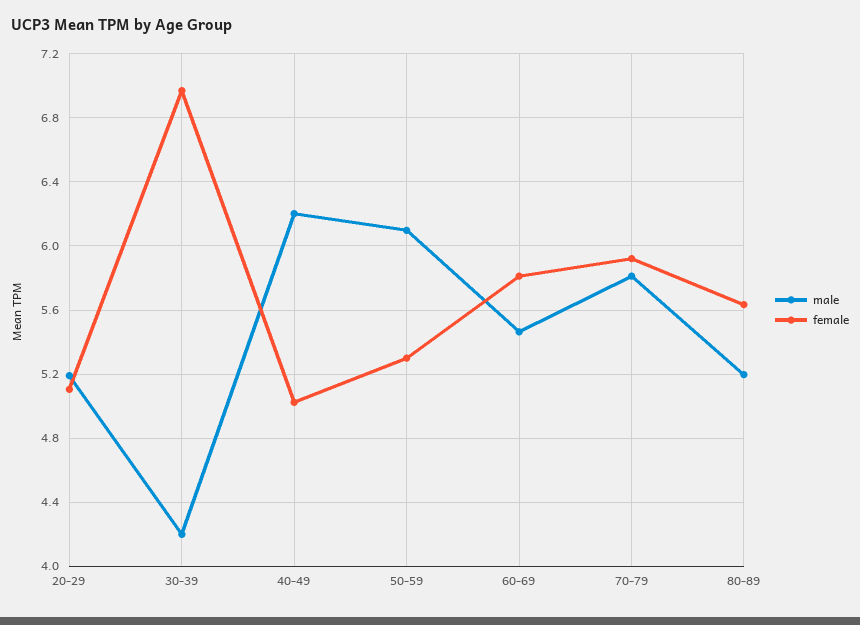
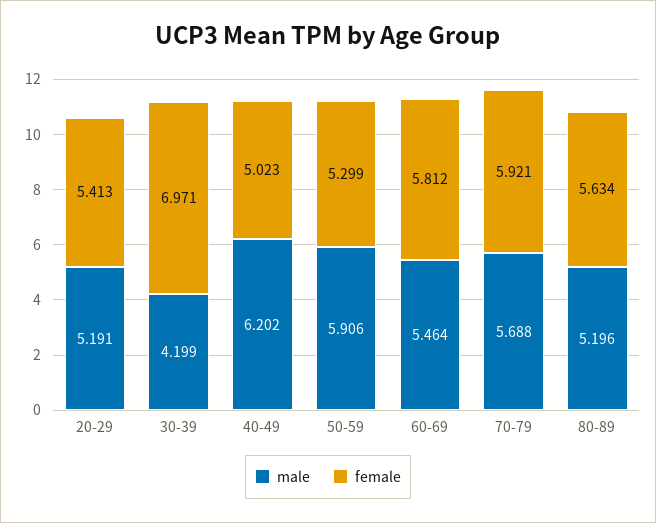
  {
    "male": {
      "20-29": 5.191,
      "30-39": 4.199,
      "40-49": 6.202,
-     "50-59": 6.1,
+     "50-59": 5.906,
      "60-69": 5.464,
-     "70-79": 5.8,
+     "70-79": 5.688,
      "80-89": 5.196
    },
    "female": {
-     "20-29": 5.1,
+     "20-29": 5.413,
      "30-39": 6.971,
      "40-49": 5.023,
      "50-59": 5.299,
      "60-69": 5.812,
      "70-79": 5.921,
      "80-89": 5.634
    }
  }

